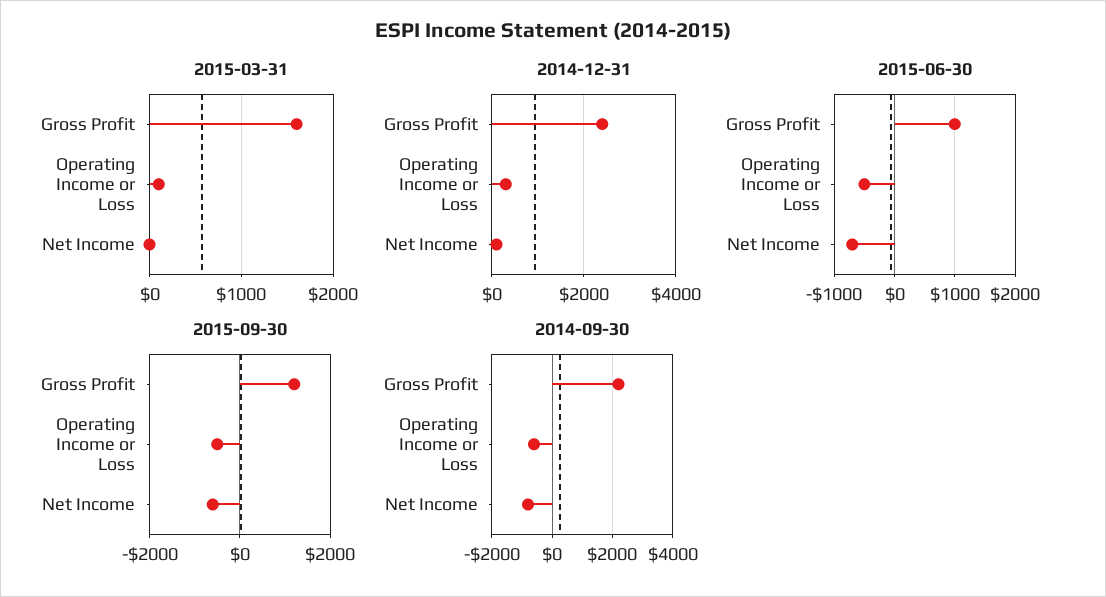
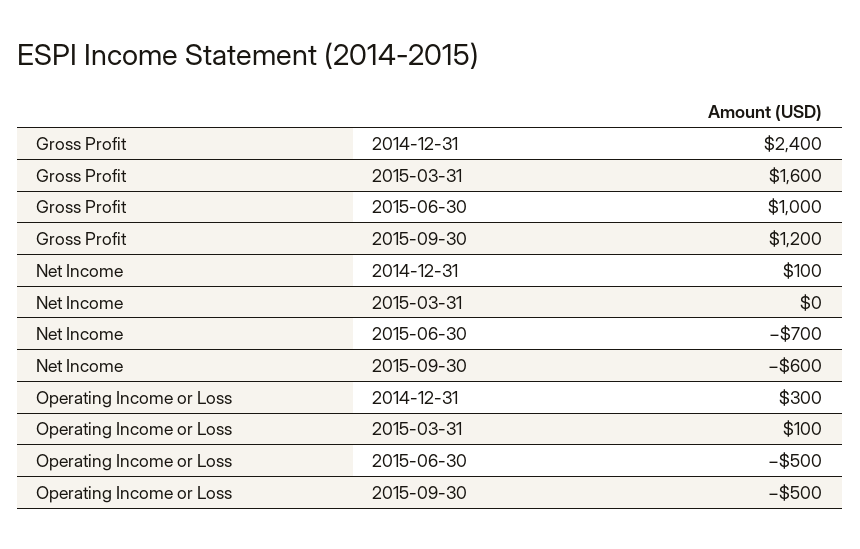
  {
    "2015-03-31": {
      "Gross Profit": 1600,
      "Operating Income or Loss": 100,
      "Net Income": 0
    },
    "2014-12-31": {
      "Gross Profit": 2400,
      "Operating Income or Loss": 300,
      "Net Income": 100
    },
    "2015-06-30": {
      "Gross Profit": 1000,
      "Operating Income or Loss": -500,
      "Net Income": -700
    },
    "2015-09-30": {
      "Gross Profit": 1200,
      "Operating Income or Loss": -500,
      "Net Income": -600
-   },
+   }
-   "2014-09-30": {
-     "Gross Profit": 2200,
-     "Operating Income or Loss": -600,
-     "Net Income": -800
-   }
  }

